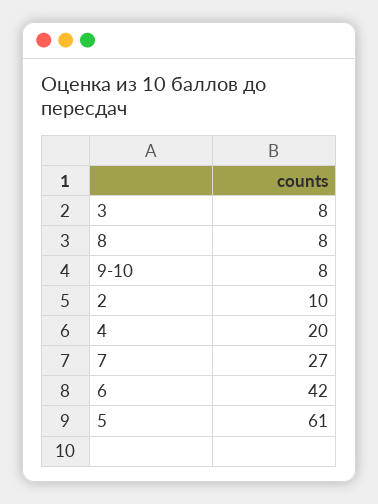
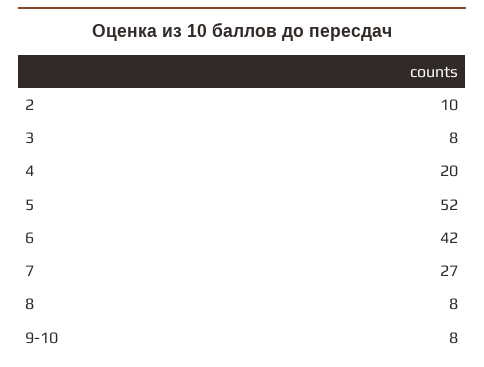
  {
    "3": 8,
    "8": 8,
    "9-10": 8,
    "2": 10,
    "4": 20,
    "7": 27,
    "6": 42,
-   "5": 61
+   "5": 52
  }

